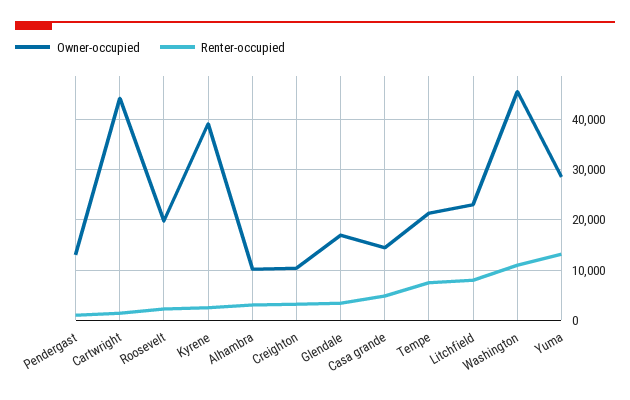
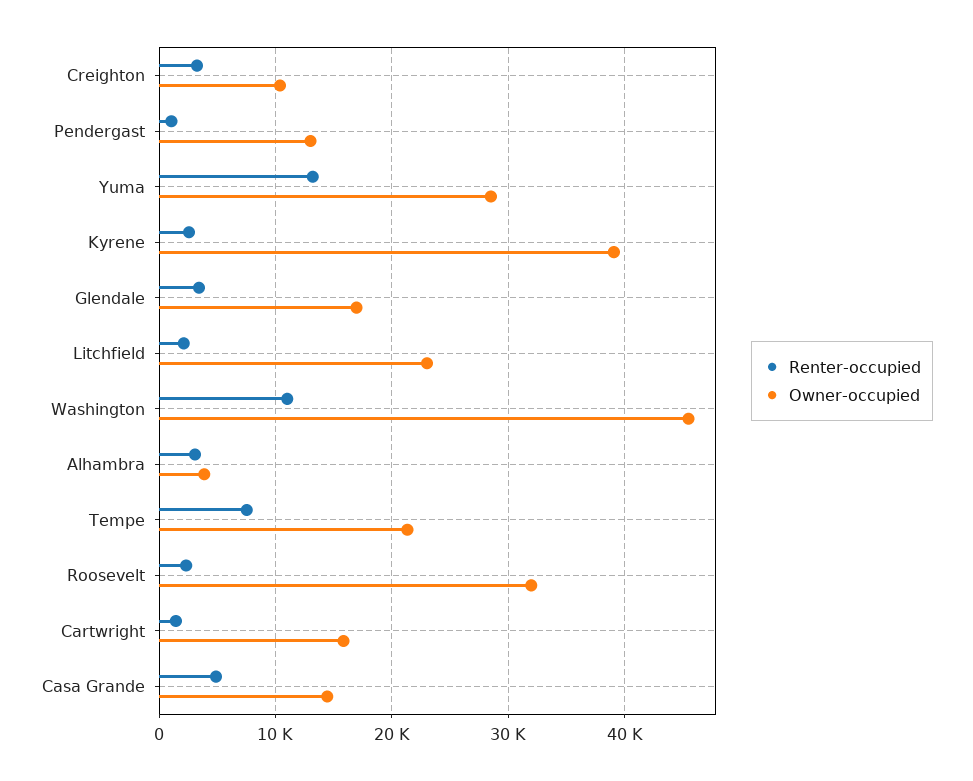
  {
    "Owner-occupied": {
      "Pendergast": 13000,
-     "Cartwright": 44000,
+     "Cartwright": 16000,
-     "Roosevelt": 20000,
+     "Roosevelt": 32000,
      "Kyrene": 39000,
-     "Alhambra": 10000,
+     "Alhambra": 4000,
      "Creighton": 10000,
      "Glendale": 17000,
      "Casa grande": 14000,
      "Tempe": 21000,
      "Litchfield": 23000,
      "Washington": 45000,
      "Yuma": 29000
    },
    "Renter-occupied": {
      "Pendergast": 1000,
      "Cartwright": 1000,
      "Roosevelt": 2000,
      "Kyrene": 3000,
      "Alhambra": 3000,
      "Creighton": 3000,
      "Glendale": 3000,
      "Casa grande": 5000,
      "Tempe": 8000,
-     "Litchfield": 8000,
+     "Litchfield": 2000,
      "Washington": 11000,
      "Yuma": 13000
    }
  }

